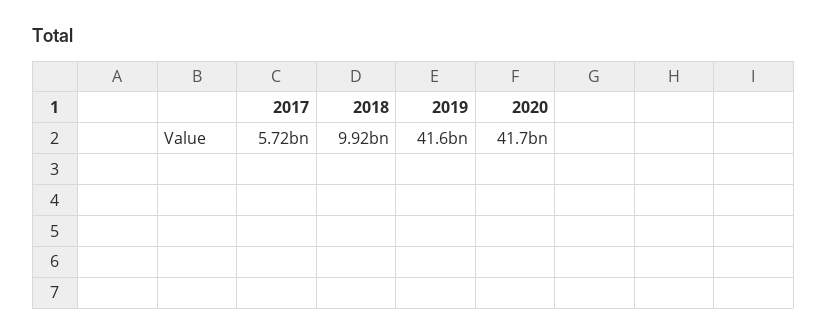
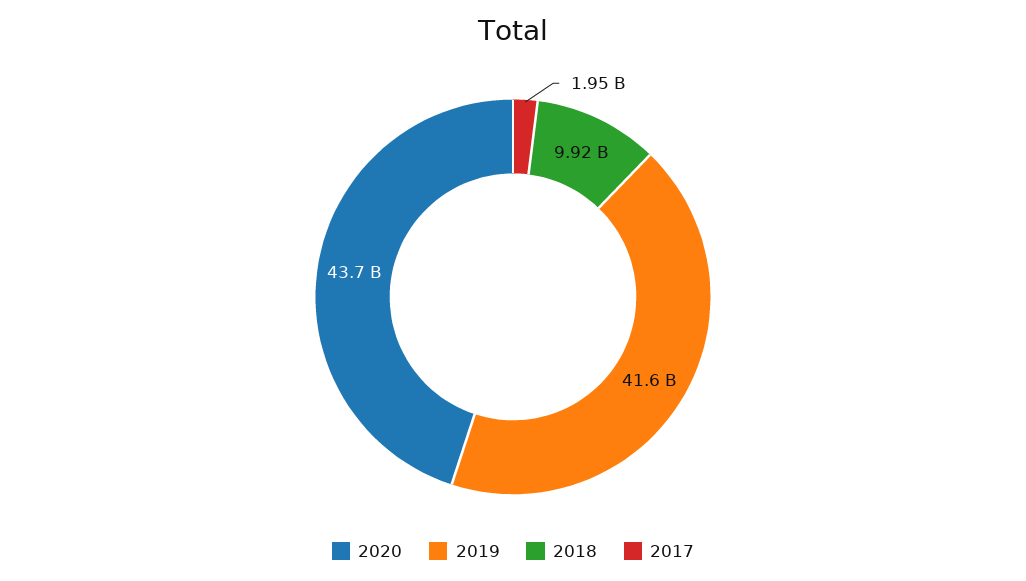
  {
-   "2017": 5720000000,
+   "2017": 1950000000,
    "2018": 9920000000,
    "2019": 41600000000,
-   "2020": 41700000000
+   "2020": 43700000000
  }

